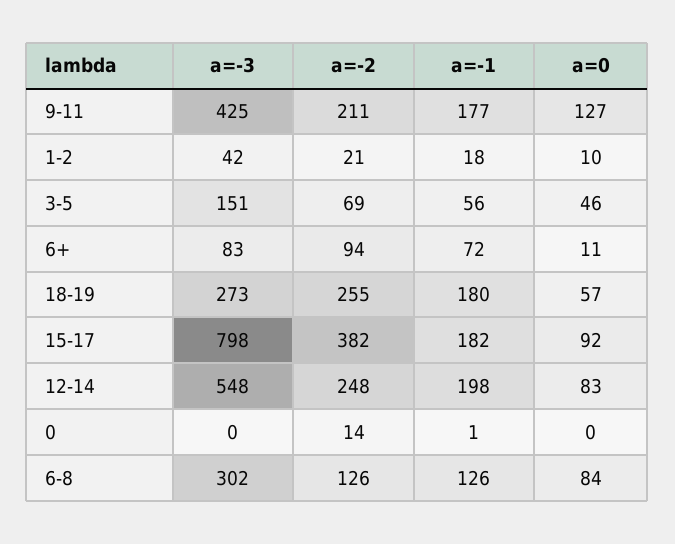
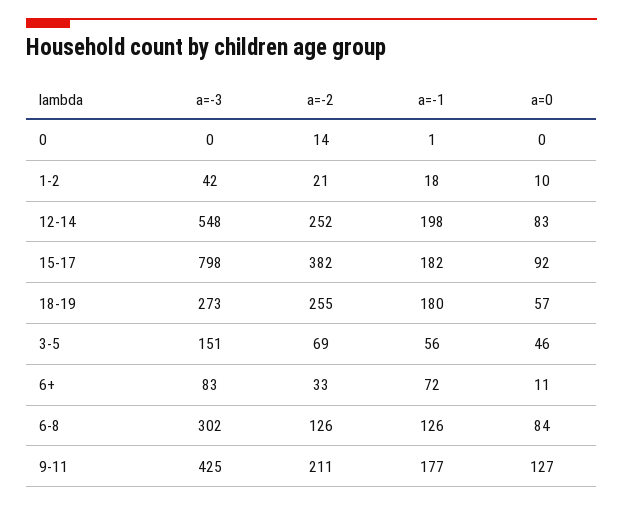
  {
    "a=-3": {
      "9-11": 425,
      "1-2": 42,
      "3-5": 151,
      "6+": 83,
      "18-19": 273,
      "15-17": 798,
      "12-14": 548,
      "0": 0,
      "6-8": 302
    },
    "a=-2": {
      "9-11": 211,
      "1-2": 21,
      "3-5": 69,
-     "6+": 94,
+     "6+": 33,
      "18-19": 255,
      "15-17": 382,
-     "12-14": 248,
+     "12-14": 252,
      "0": 14,
      "6-8": 126
    },
    "a=-1": {
      "9-11": 177,
      "1-2": 18,
      "3-5": 56,
      "6+": 72,
      "18-19": 180,
      "15-17": 182,
      "12-14": 198,
      "0": 1,
      "6-8": 126
    },
    "a=0": {
      "9-11": 127,
      "1-2": 10,
      "3-5": 46,
      "6+": 11,
      "18-19": 57,
      "15-17": 92,
      "12-14": 83,
      "0": 0,
      "6-8": 84
    }
  }

